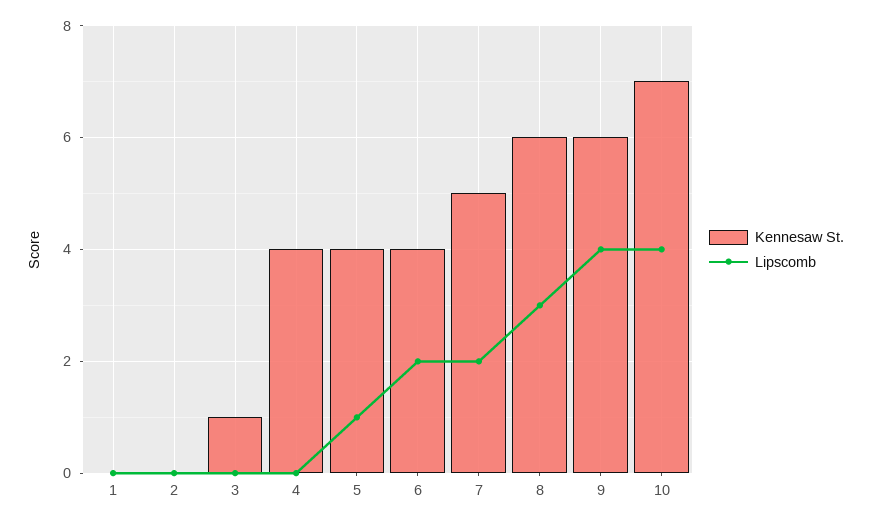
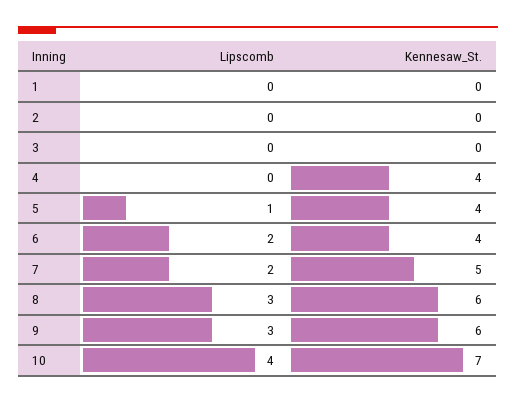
  {
    "Kennesaw St.": {
      "1": 0,
      "2": 0,
-     "3": 1,
+     "3": 0,
      "4": 4,
      "5": 4,
      "6": 4,
      "7": 5,
      "8": 6,
      "9": 6,
      "10": 7
    },
    "Lipscomb": {
      "1": 0,
      "2": 0,
      "3": 0,
      "4": 0,
      "5": 1,
      "6": 2,
      "7": 2,
      "8": 3,
-     "9": 4,
+     "9": 3,
      "10": 4
    }
  }

